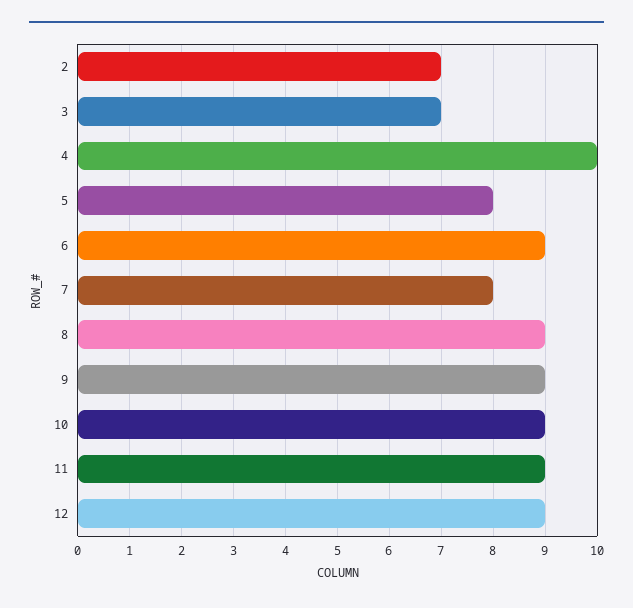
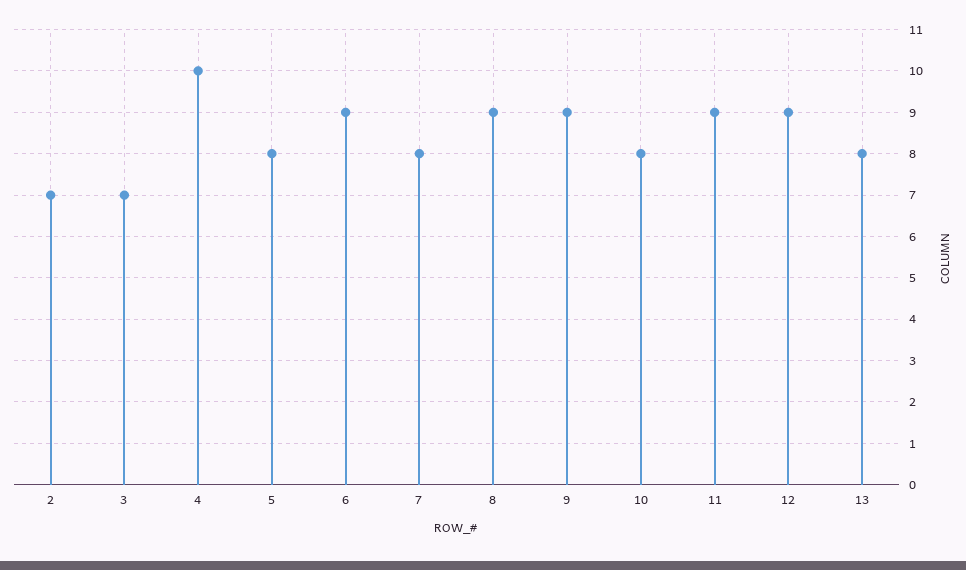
  {
    "2": 7,
    "3": 7,
    "4": 10,
    "5": 8,
    "6": 9,
    "7": 8,
    "8": 9,
    "9": 9,
-   "10": 9,
+   "10": 8,
    "11": 9,
-   "12": 9
+   "12": 9,
+   "13": 8
  }

